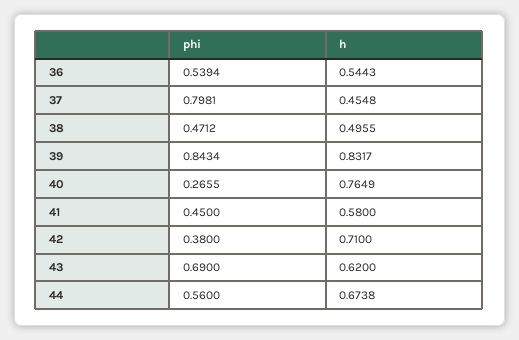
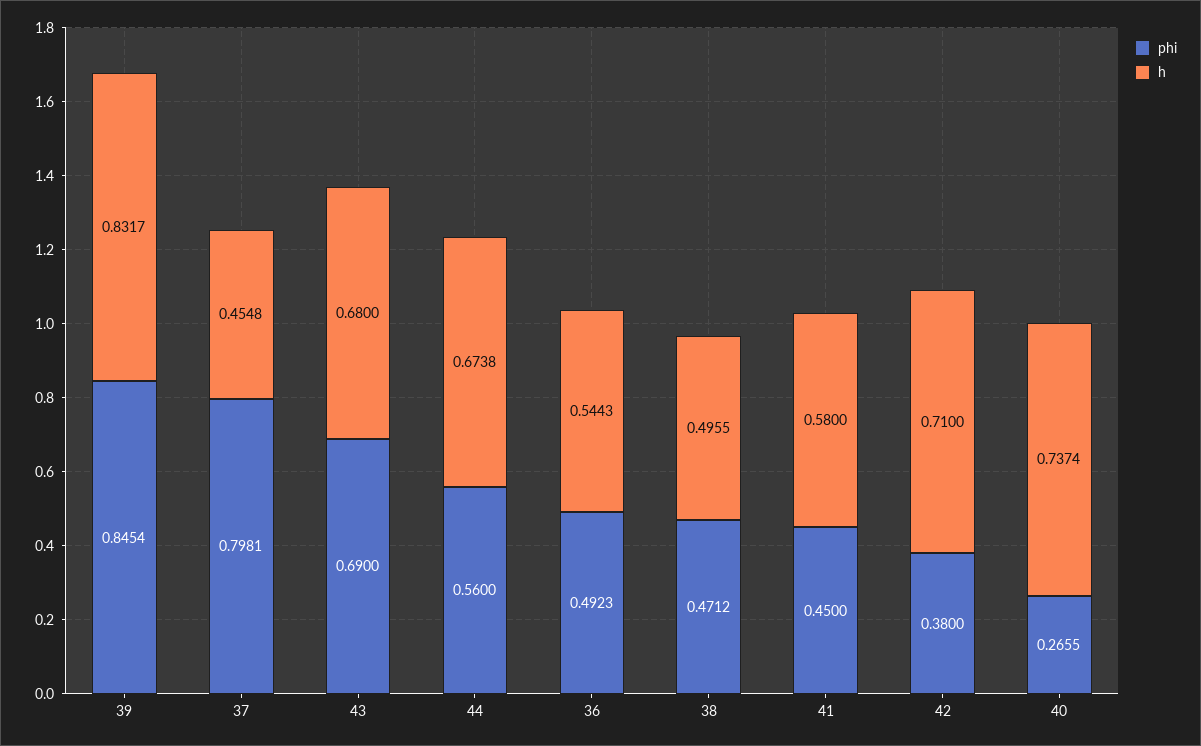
  {
    "phi": {
-     "36": 0.5394,
+     "36": 0.4923,
      "37": 0.7981,
      "38": 0.4712,
-     "39": 0.8434,
+     "39": 0.8454,
      "40": 0.2655,
      "41": 0.45,
      "42": 0.38,
      "43": 0.69,
      "44": 0.56
    },
    "h": {
      "36": 0.5443,
      "37": 0.4548,
      "38": 0.4955,
      "39": 0.8317,
-     "40": 0.7649,
+     "40": 0.7374,
      "41": 0.58,
      "42": 0.71,
-     "43": 0.62,
+     "43": 0.68,
      "44": 0.6738
    }
  }

